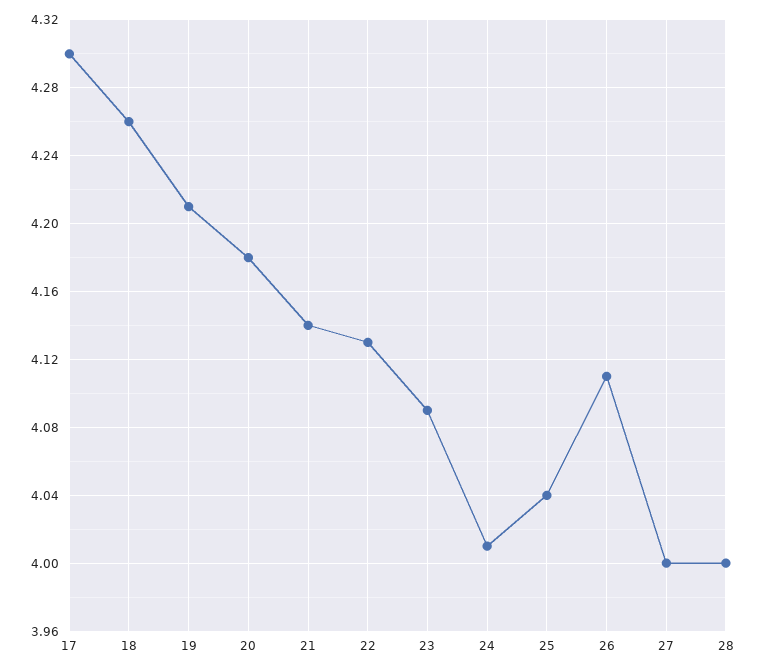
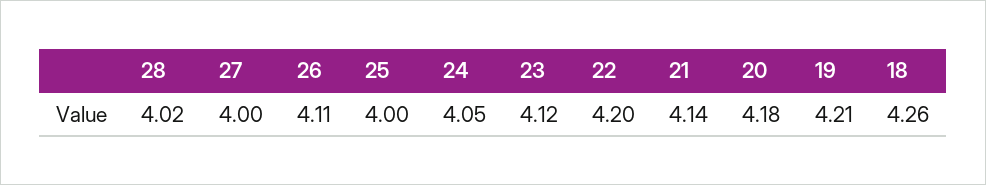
  {
-   "17": 4.3,
    "18": 4.26,
    "19": 4.21,
    "20": 4.18,
    "21": 4.14,
-   "22": 4.13,
+   "22": 4.2,
-   "23": 4.09,
+   "23": 4.12,
-   "24": 4.01,
+   "24": 4.05,
-   "25": 4.04,
+   "25": 4,
    "26": 4.11,
    "27": 4,
-   "28": 4
+   "28": 4.02
  }

